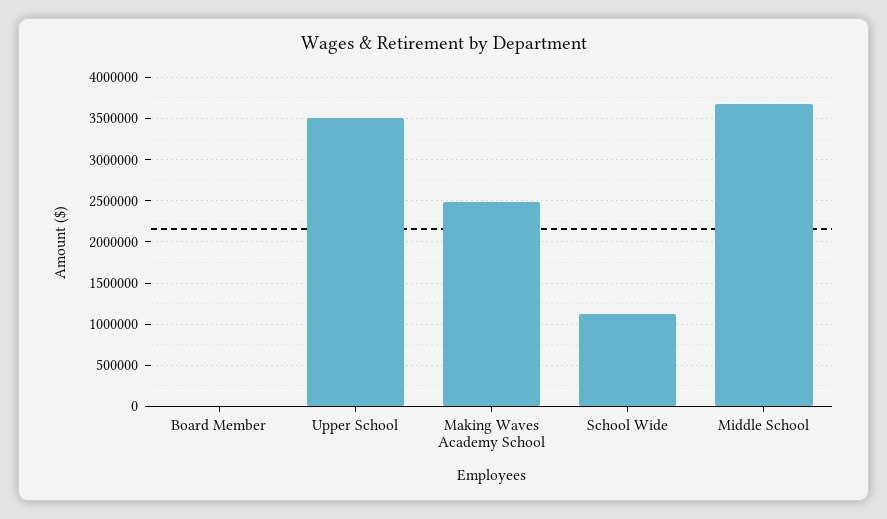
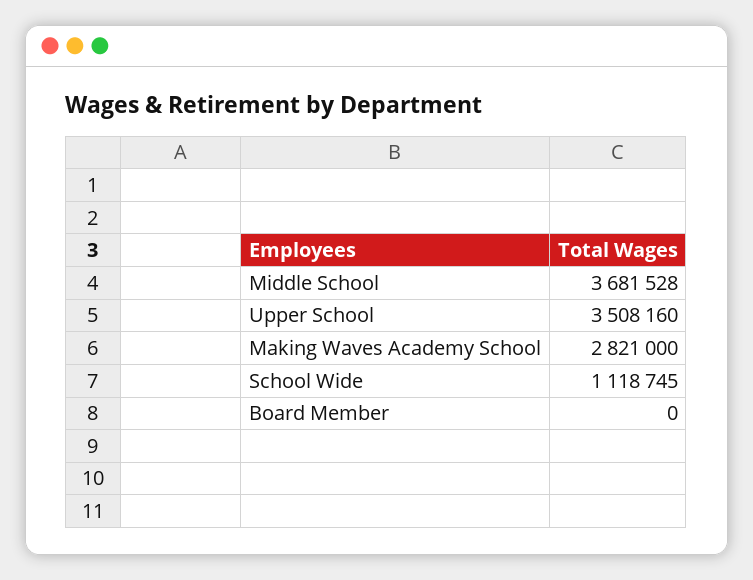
  {
    "Board Member": 0,
    "Upper School": 3508160,
-   "Making Waves Academy School": 2500000,
+   "Making Waves Academy School": 2821000,
    "School Wide": 1118745,
    "Middle School": 3681528
  }

